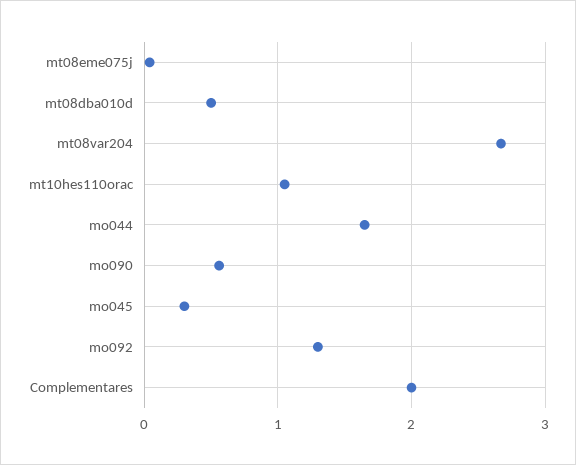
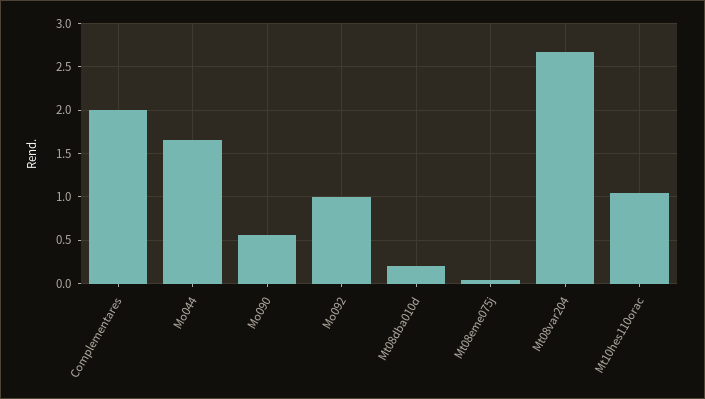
  {
    "mt08eme075j": 0,
-   "mt08dba010d": 0.5,
+   "mt08dba010d": 0.2,
    "mt08var204": 2.7,
    "mt10hes110orac": 1.1,
    "mo044": 1.7,
    "mo090": 0.6,
-   "mo045": 0.3,
-   "mo092": 1.3,
+   "mo092": 1,
    "Complementares": 2
  }

